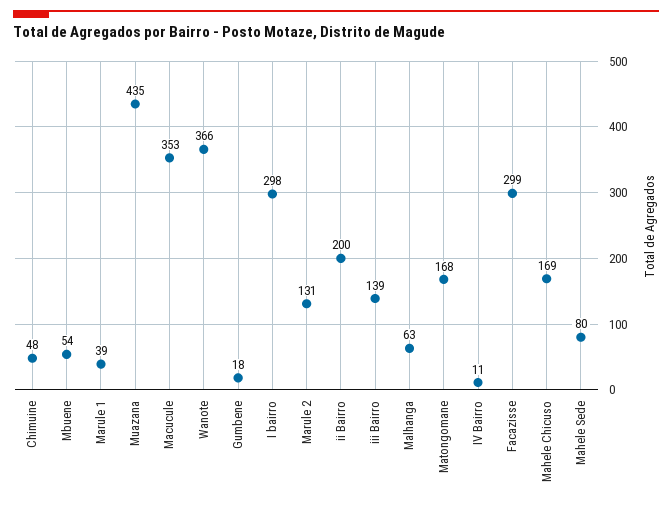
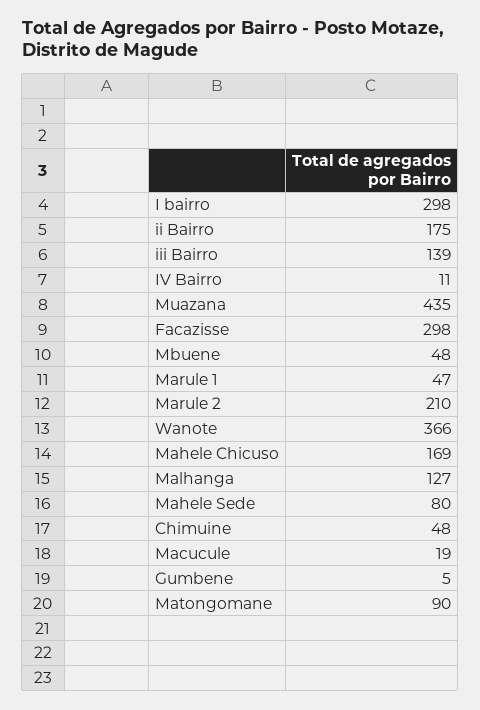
  {
    "Chimuine": 48,
-   "Mbuene": 54,
+   "Mbuene": 48,
-   "Marule 1": 39,
+   "Marule 1": 47,
    "Muazana": 435,
-   "Macucule": 353,
+   "Macucule": 19,
    "Wanote": 366,
-   "Gumbene": 18,
+   "Gumbene": 5,
    "I bairro": 298,
-   "Marule 2": 131,
+   "Marule 2": 210,
-   "ii Bairro": 200,
+   "ii Bairro": 175,
    "iii Bairro": 139,
-   "Malhanga": 63,
+   "Malhanga": 127,
-   "Matongomane": 168,
+   "Matongomane": 90,
    "IV Bairro": 11,
-   "Facazisse": 299,
+   "Facazisse": 298,
    "Mahele Chicuso": 169,
    "Mahele Sede": 80
  }

